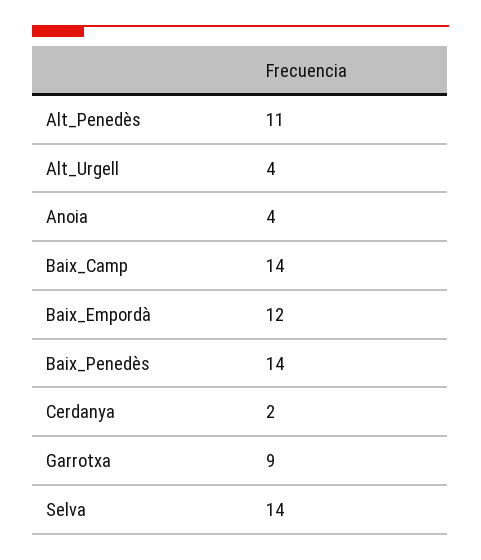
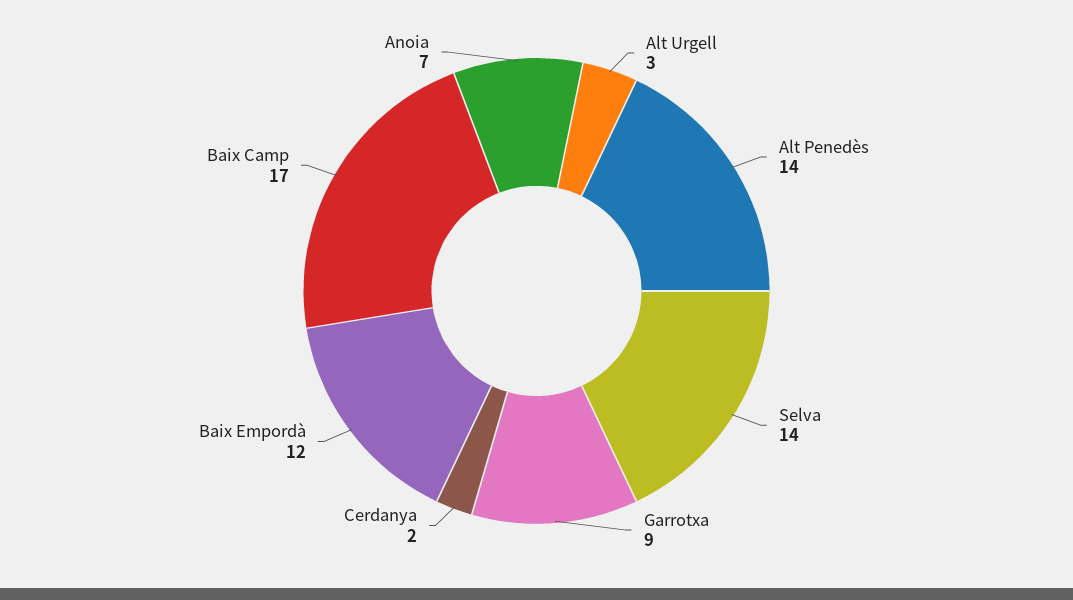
  {
-   "Alt_Penedès": 11,
+   "Alt_Penedès": 14,
-   "Alt_Urgell": 4,
+   "Alt_Urgell": 3,
-   "Anoia": 4,
+   "Anoia": 7,
-   "Baix_Camp": 14,
+   "Baix_Camp": 17,
    "Baix_Empordà": 12,
-   "Baix_Penedès": 14,
    "Cerdanya": 2,
    "Garrotxa": 9,
    "Selva": 14
  }

